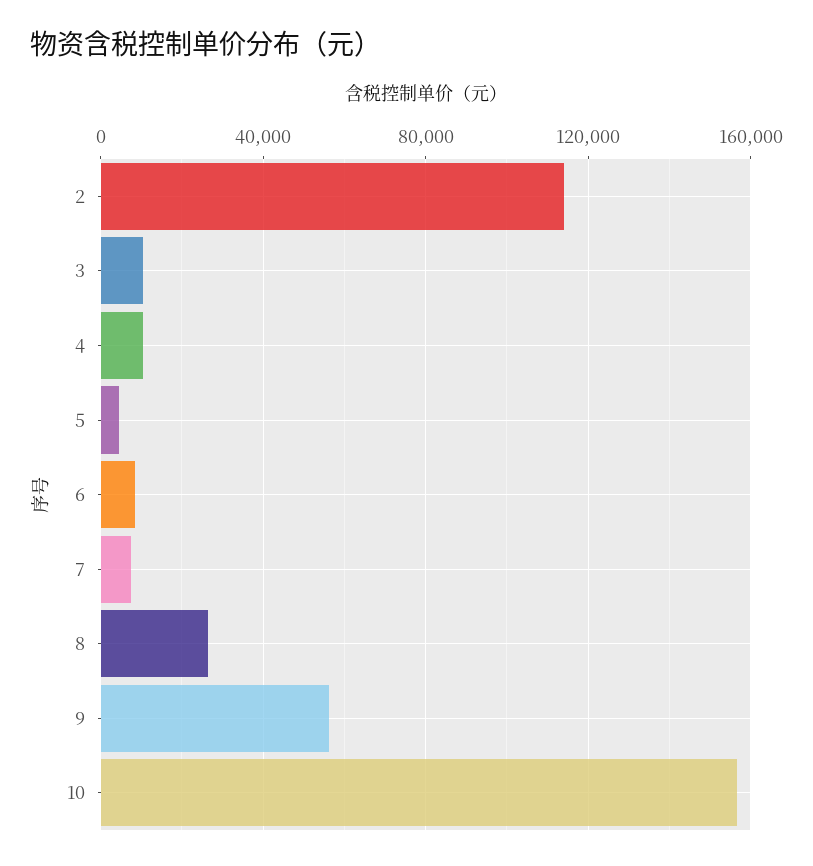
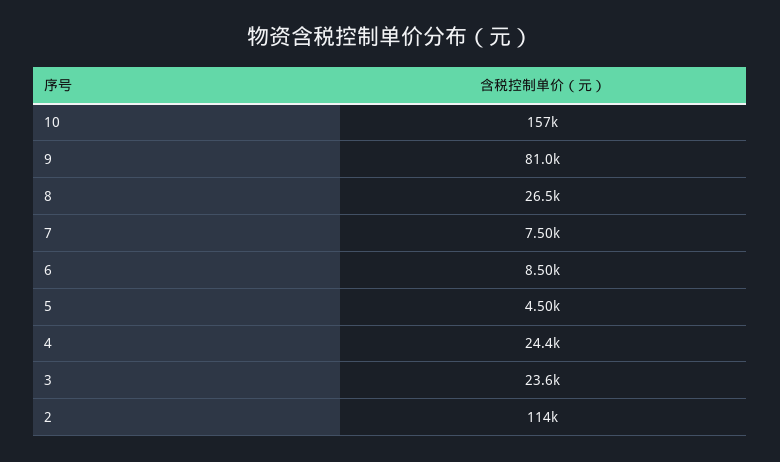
  {
    "2": 114000,
-   "3": 10000,
+   "3": 23600,
-   "4": 10000,
+   "4": 24400,
    "5": 4500,
    "6": 8500,
    "7": 7500,
    "8": 26500,
-   "9": 55000,
+   "9": 81000,
    "10": 157000
  }

